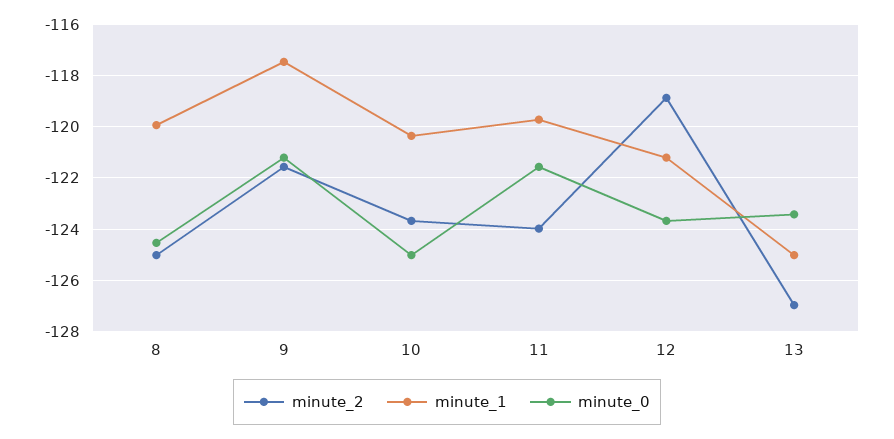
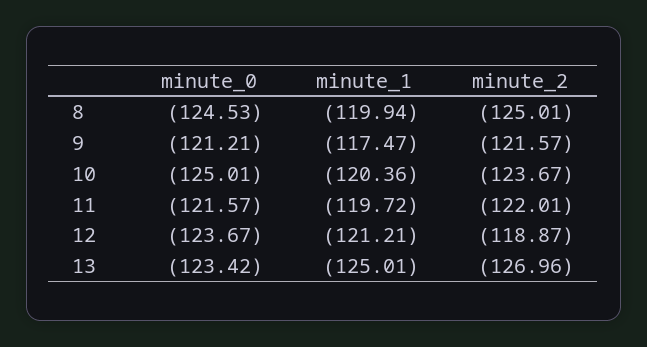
  {
    "minute_2": {
      "8": -125.01,
      "9": -121.57,
      "10": -123.67,
-     "11": -124,
+     "11": -122.01,
      "12": -118.87,
      "13": -126.96
    },
    "minute_1": {
      "8": -119.94,
      "9": -117.47,
      "10": -120.36,
      "11": -119.72,
      "12": -121.21,
      "13": -125.01
    },
    "minute_0": {
      "8": -124.53,
      "9": -121.21,
      "10": -125.01,
      "11": -121.57,
      "12": -123.67,
      "13": -123.42
    }
  }

